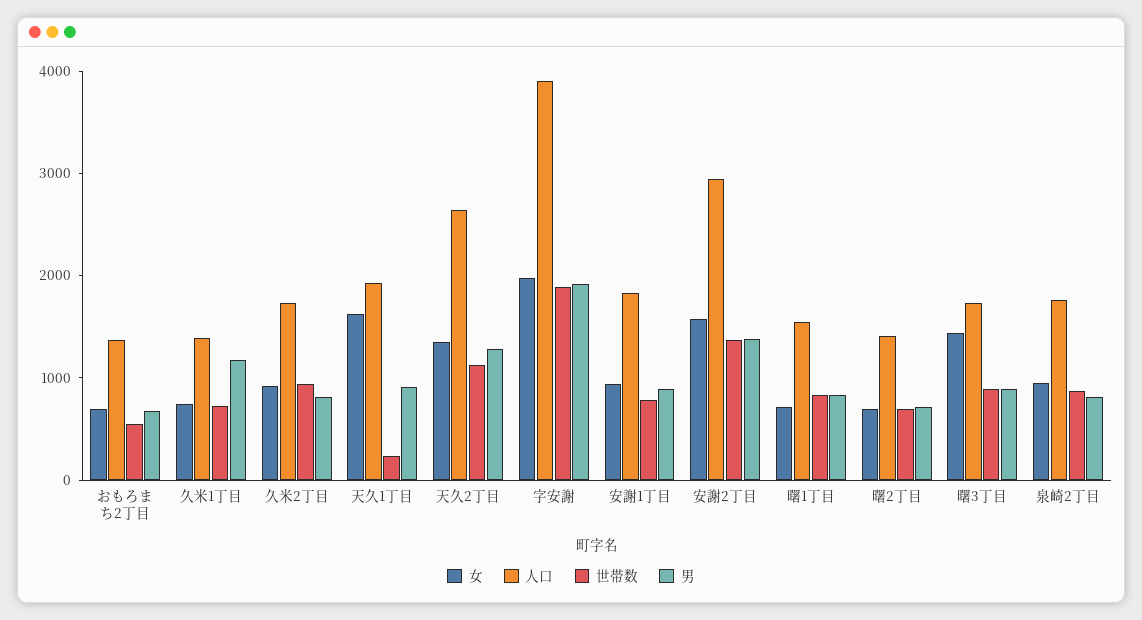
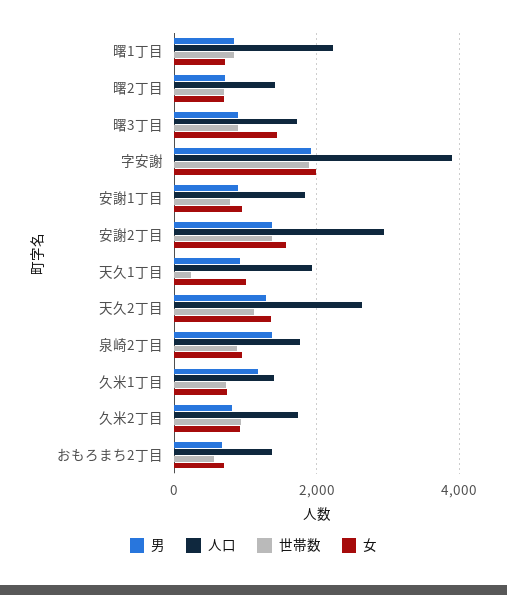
  {
    "女": {
      "おもろまち2丁目": 600,
      "久米1丁目": 800,
      "久米2丁目": 1000,
-     "天久1丁目": 1600,
+     "天久1丁目": 1000,
      "天久2丁目": 1400,
      "字安謝": 2000,
      "安謝1丁目": 1000,
      "安謝2丁目": 1600,
      "曙1丁目": 800,
      "曙2丁目": 600,
      "曙3丁目": 1400,
      "泉崎2丁目": 1000
    },
    "人口": {
      "おもろまち2丁目": 1400,
      "久米1丁目": 1400,
      "久米2丁目": 1800,
      "天久1丁目": 2000,
      "天久2丁目": 2600,
      "字安謝": 4000,
      "安謝1丁目": 1800,
      "安謝2丁目": 3000,
-     "曙1丁目": 1600,
+     "曙1丁目": 2200,
      "曙2丁目": 1400,
      "曙3丁目": 1800,
      "泉崎2丁目": 1800
    },
    "世帯数": {
      "おもろまち2丁目": 600,
      "久米1丁目": 800,
      "久米2丁目": 1000,
      "天久1丁目": 200,
      "天久2丁目": 1200,
      "字安謝": 1800,
      "安謝1丁目": 800,
      "安謝2丁目": 1400,
      "曙1丁目": 800,
      "曙2丁目": 600,
      "曙3丁目": 800,
      "泉崎2丁目": 800
    },
    "男": {
      "おもろまち2丁目": 600,
      "久米1丁目": 1200,
      "久米2丁目": 800,
      "天久1丁目": 1000,
      "天久2丁目": 1200,
      "字安謝": 2000,
      "安謝1丁目": 800,
      "安謝2丁目": 1400,
      "曙1丁目": 800,
      "曙2丁目": 800,
      "曙3丁目": 800,
-     "泉崎2丁目": 800
+     "泉崎2丁目": 1400
    }
  }

